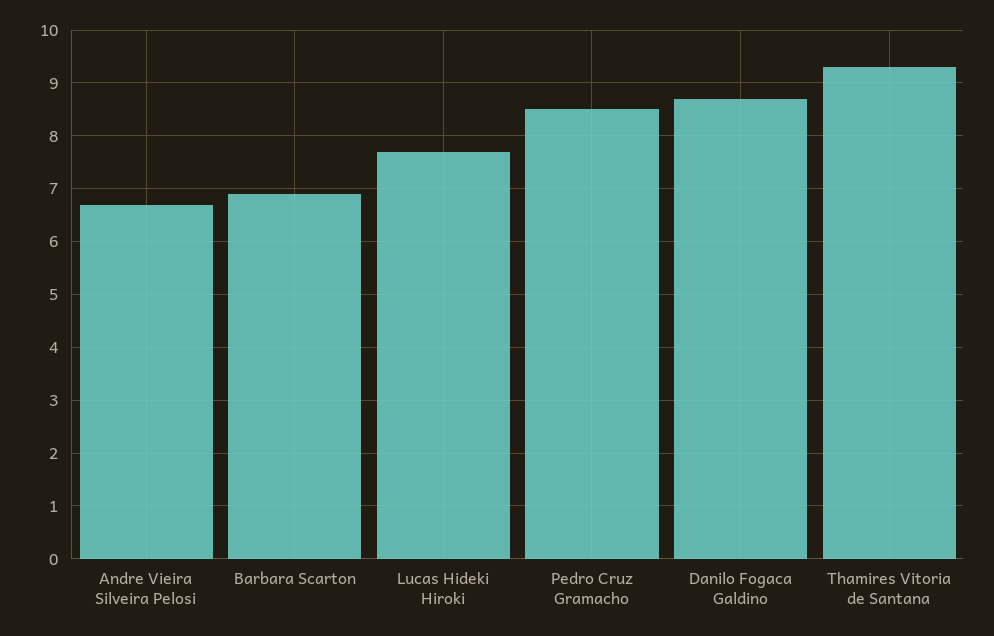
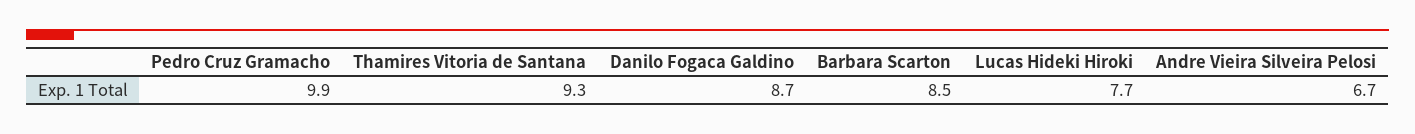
  {
    "Andre Vieira Silveira Pelosi": 6.7,
-   "Barbara Scarton": 7,
+   "Barbara Scarton": 8.5,
    "Lucas Hideki Hiroki": 7.7,
-   "Pedro Cruz Gramacho": 8.5,
+   "Pedro Cruz Gramacho": 9.9,
    "Danilo Fogaca Galdino": 8.7,
    "Thamires Vitoria de Santana": 9.3
  }

